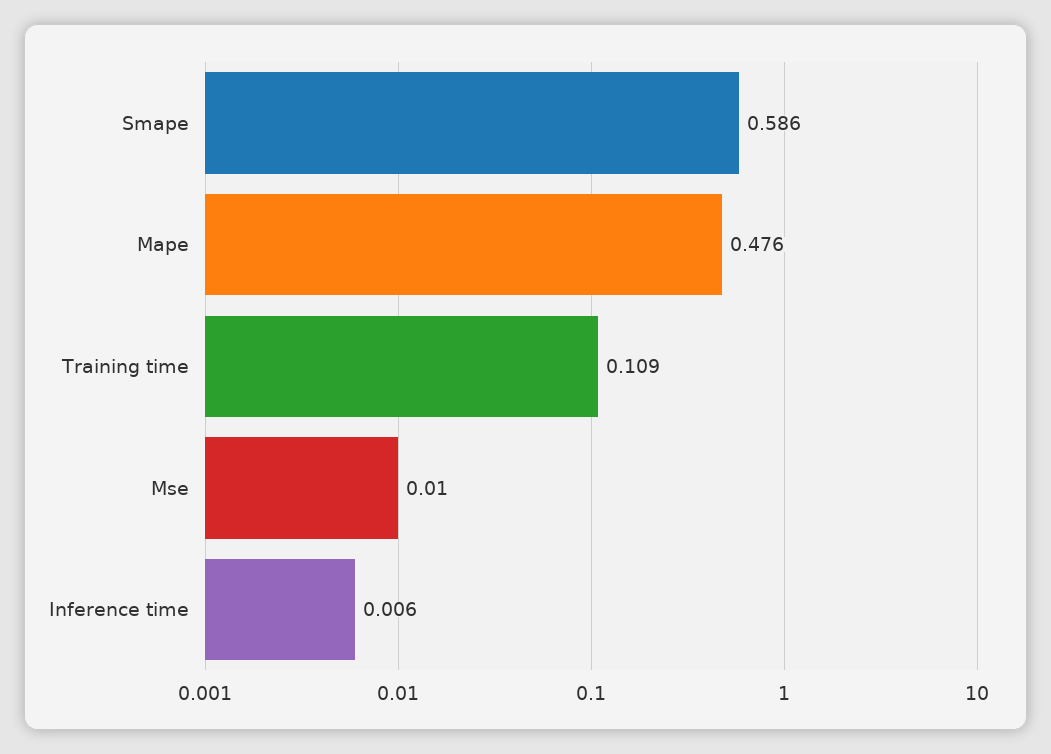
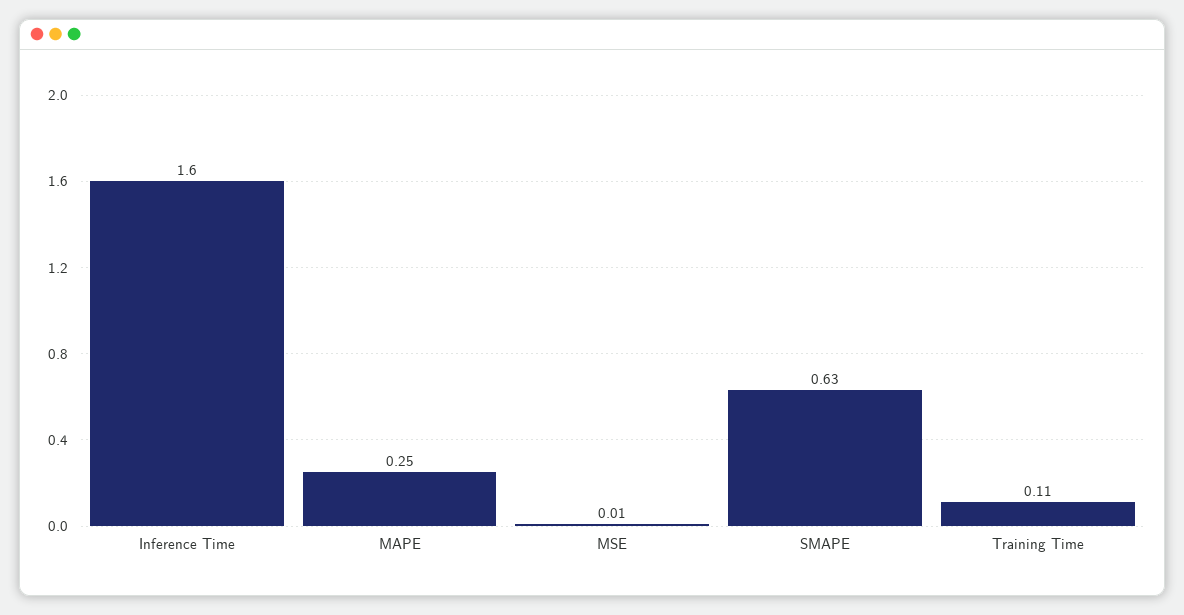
  {
-   "Smape": 0.586,
+   "Smape": 0.63,
-   "Mape": 0.476,
+   "Mape": 0.25,
    "Training time": 0.109,
    "Mse": 0.01,
-   "Inference time": 0.006
+   "Inference time": 1.6
  }

